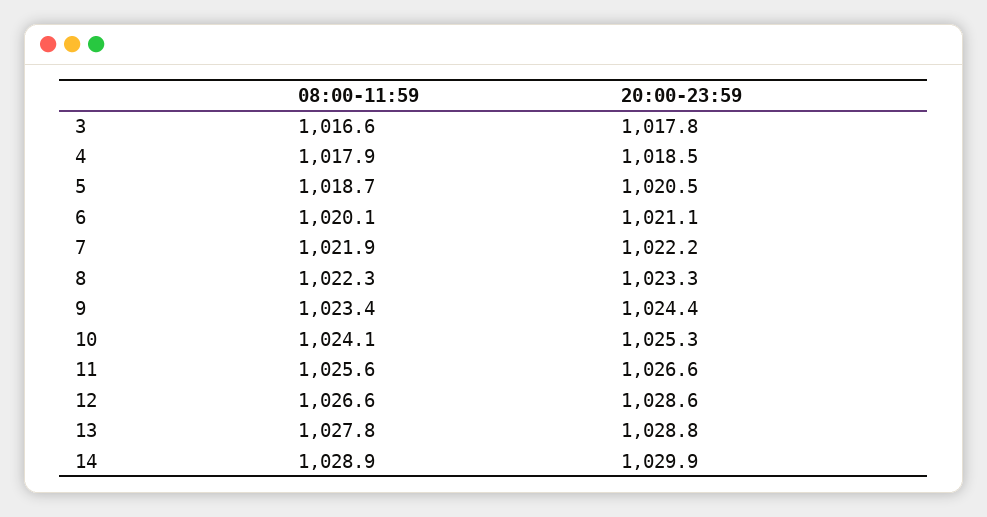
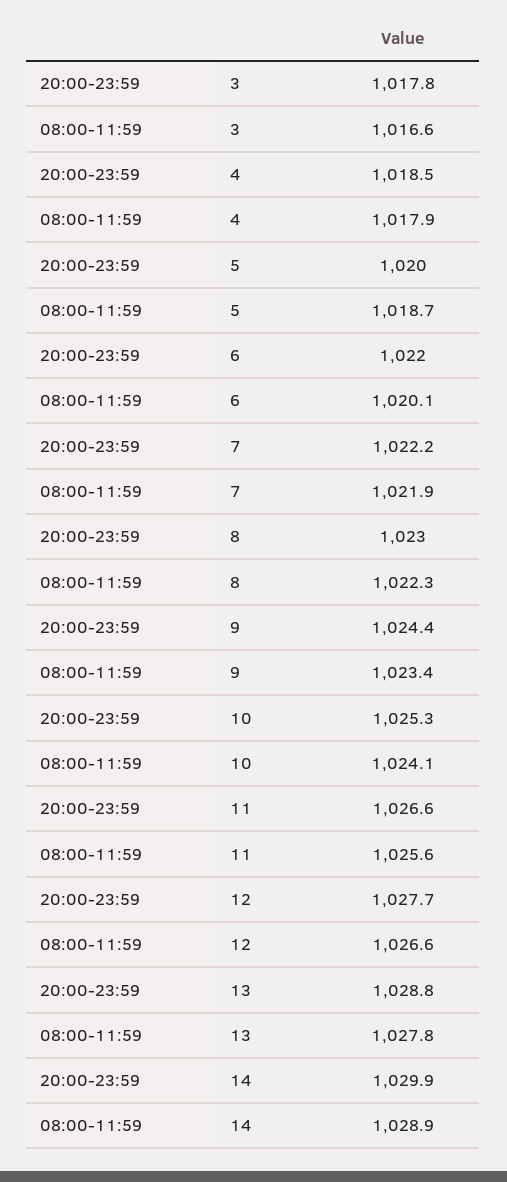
  {
    "08:00-11:59": {
      "3": 1016.6,
      "4": 1017.9,
      "5": 1018.7,
      "6": 1020.1,
      "7": 1021.9,
      "8": 1022.3,
      "9": 1023.4,
      "10": 1024.1,
      "11": 1025.6,
      "12": 1026.6,
      "13": 1027.8,
      "14": 1028.9
    },
    "20:00-23:59": {
      "3": 1017.8,
      "4": 1018.5,
-     "5": 1020.5,
+     "5": 1020,
-     "6": 1021.1,
+     "6": 1022,
      "7": 1022.2,
-     "8": 1023.3,
+     "8": 1023,
      "9": 1024.4,
      "10": 1025.3,
      "11": 1026.6,
-     "12": 1028.6,
+     "12": 1027.7,
      "13": 1028.8,
      "14": 1029.9
    }
  }

